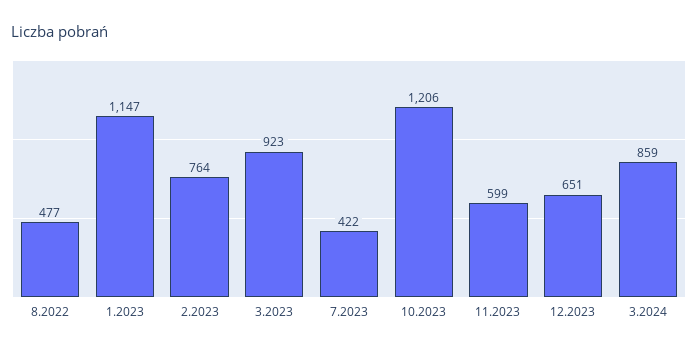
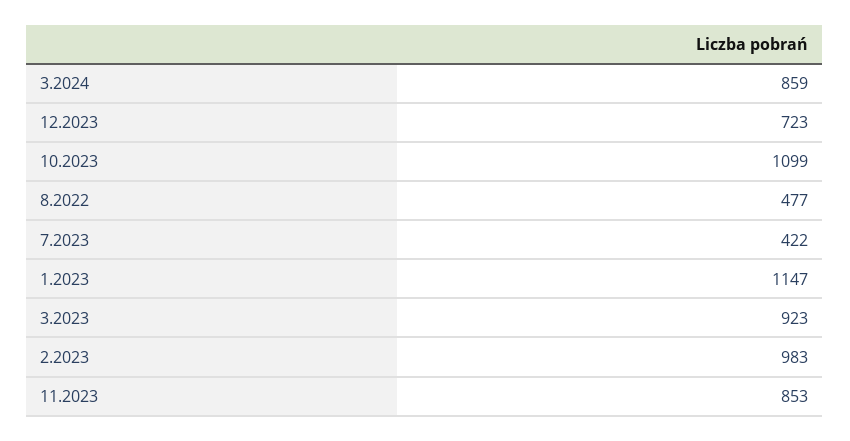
  {
    "8.2022": 477,
    "1.2023": 1147,
-   "2.2023": 764,
+   "2.2023": 983,
    "3.2023": 923,
    "7.2023": 422,
-   "10.2023": 1206,
+   "10.2023": 1099,
-   "11.2023": 599,
+   "11.2023": 853,
-   "12.2023": 651,
+   "12.2023": 723,
    "3.2024": 859
  }

